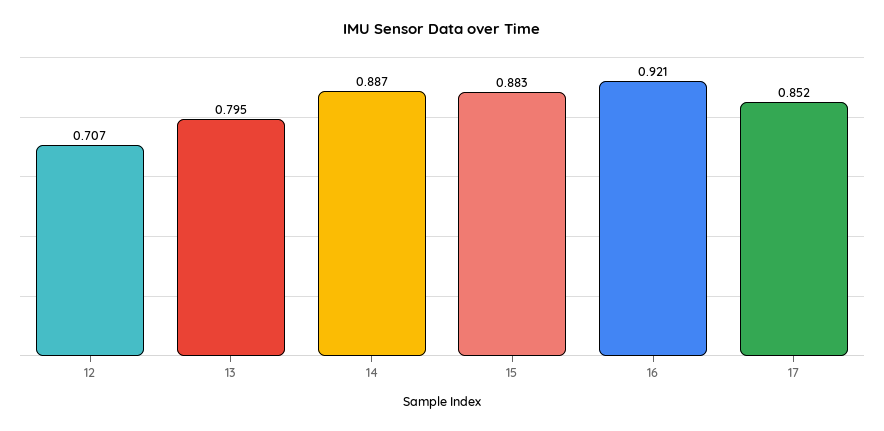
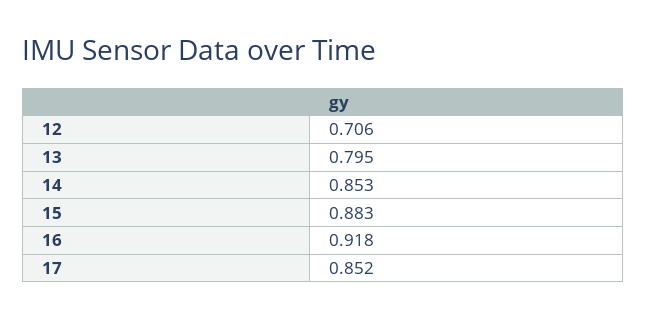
  {
-   "12": 0.707,
+   "12": 0.706,
    "13": 0.795,
-   "14": 0.887,
+   "14": 0.853,
    "15": 0.883,
-   "16": 0.921,
+   "16": 0.918,
    "17": 0.852
  }

